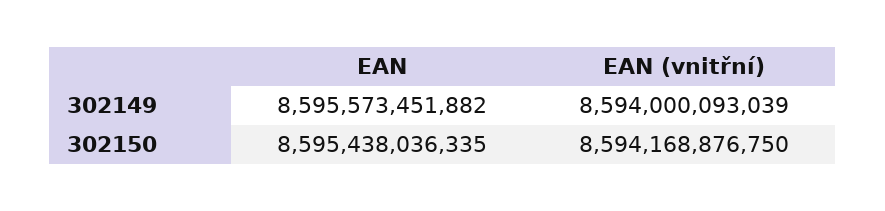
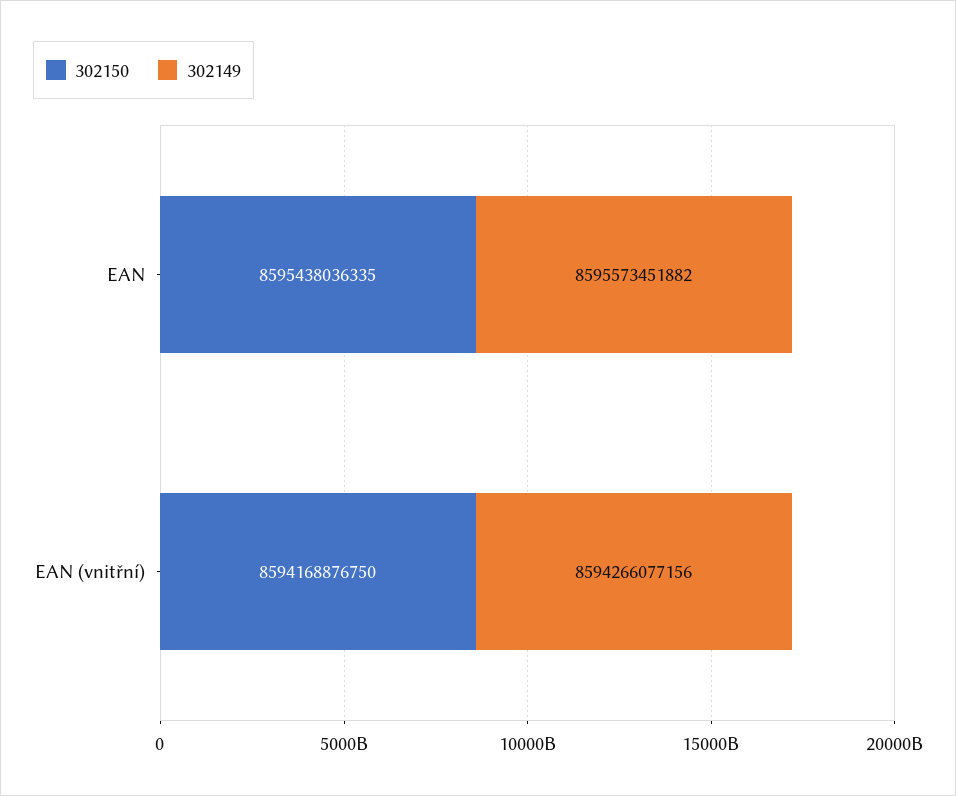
  {
    "302149": {
      "EAN": 8595573451882,
-     "EAN (vnitřní)": 8594000093039
+     "EAN (vnitřní)": 8594266077156
    },
    "302150": {
      "EAN": 8595438036335,
      "EAN (vnitřní)": 8594168876750
    }
  }

